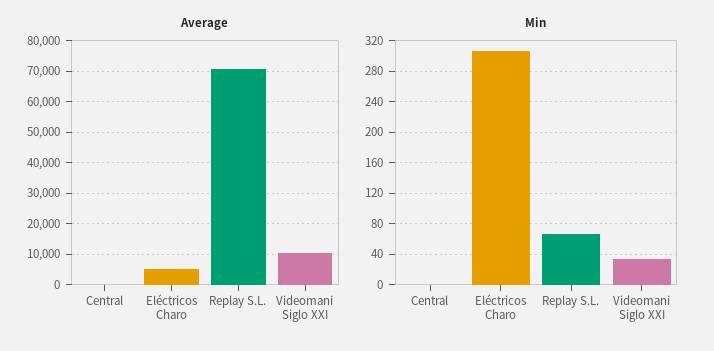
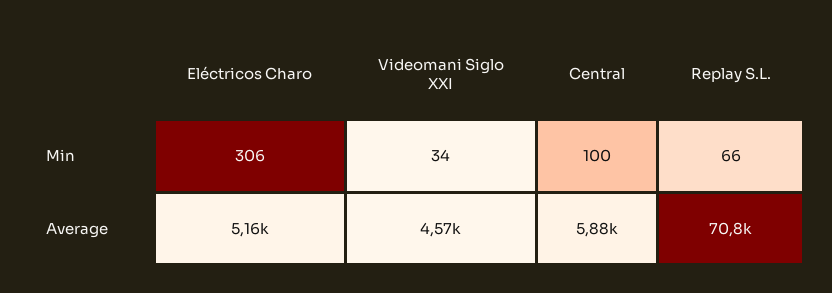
  {
    "Average": {
-     "Central": 0,
+     "Central": 5880,
      "Eléctricos Charo": 5160,
      "Replay S.L.": 70800,
-     "Videomani Siglo XXI": 10000
+     "Videomani Siglo XXI": 4570
    },
    "Min": {
-     "Central": 0,
+     "Central": 100,
      "Eléctricos Charo": 306,
      "Replay S.L.": 66,
      "Videomani Siglo XXI": 34
    }
  }

